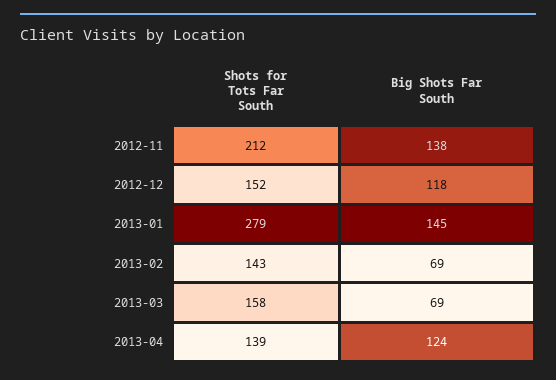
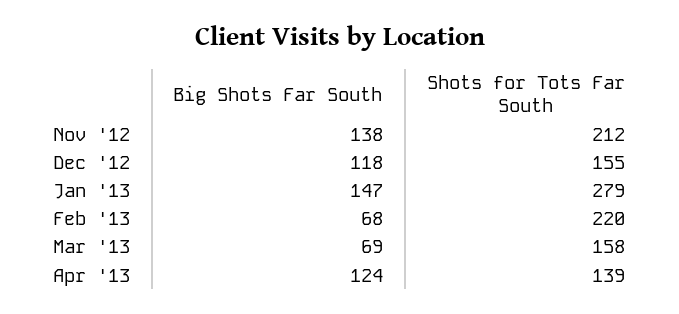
  {
    "Shots for Tots Far South": {
      "2012-11": 212,
-     "2012-12": 152,
+     "2012-12": 155,
      "2013-01": 279,
-     "2013-02": 143,
+     "2013-02": 220,
      "2013-03": 158,
      "2013-04": 139
    },
    "Big Shots Far South": {
      "2012-11": 138,
      "2012-12": 118,
-     "2013-01": 145,
+     "2013-01": 147,
-     "2013-02": 69,
+     "2013-02": 68,
      "2013-03": 69,
      "2013-04": 124
    }
  }

